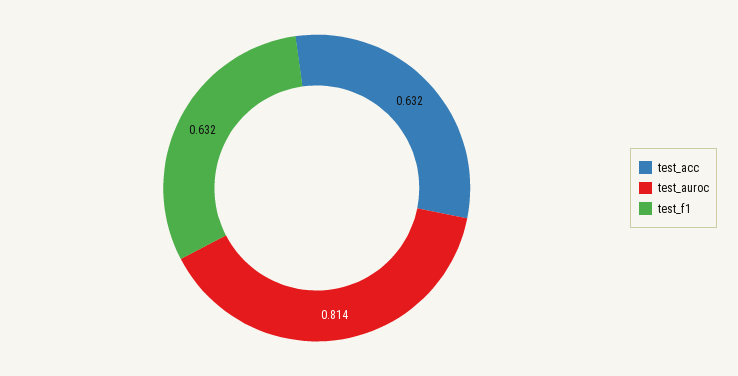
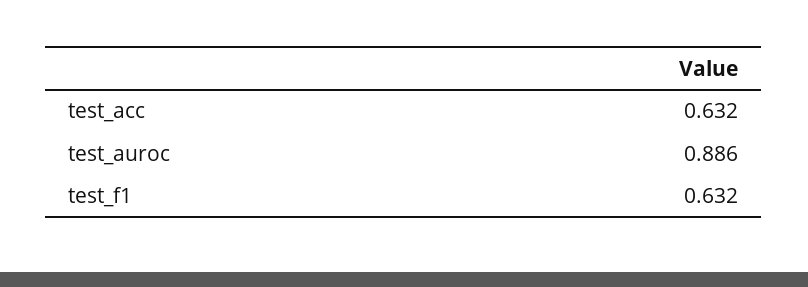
  {
    "test_acc": 0.632,
-   "test_auroc": 0.814,
+   "test_auroc": 0.886,
    "test_f1": 0.632
  }

